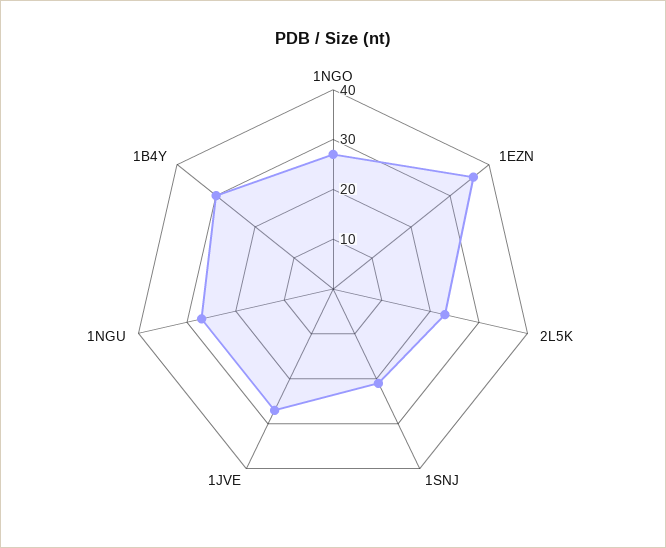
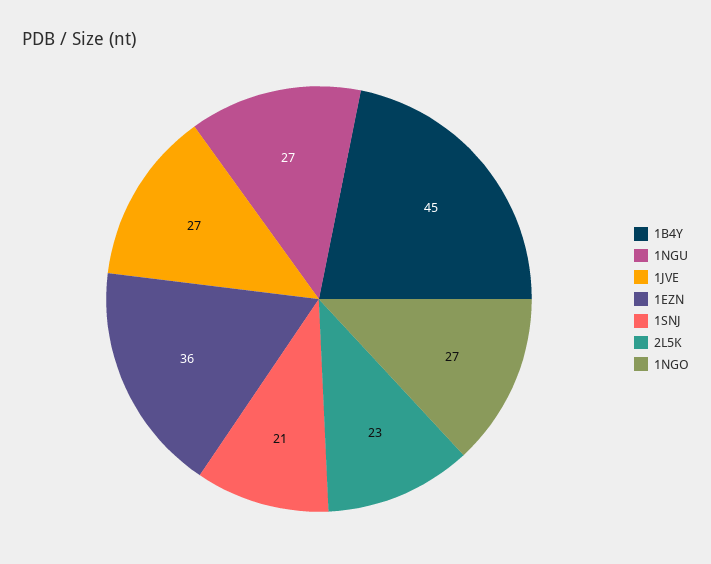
  {
    "1NGO": 27,
    "1EZN": 36,
    "2L5K": 23,
    "1SNJ": 21,
    "1JVE": 27,
    "1NGU": 27,
-   "1B4Y": 30
+   "1B4Y": 45
  }

